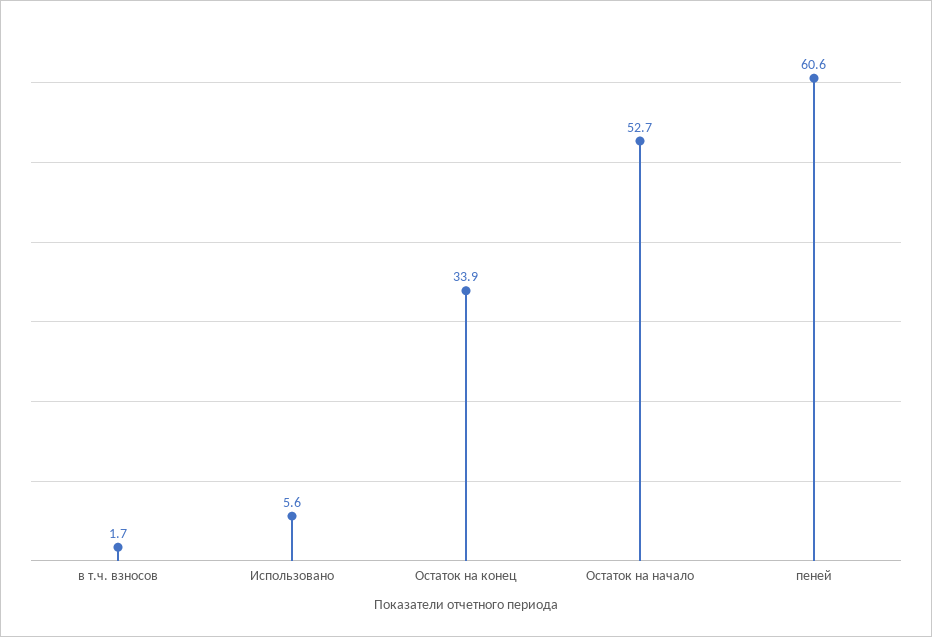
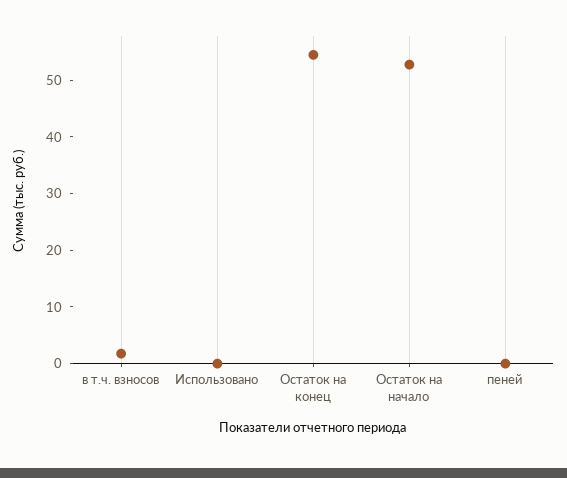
  {
    "в т.ч. взносов": 1.7,
-   "Использовано": 5.6,
+   "Использовано": 0,
-   "Остаток на конец": 33.9,
+   "Остаток на конец": 54,
    "Остаток на начало": 52.7,
-   "пеней": 60.6
+   "пеней": 0
  }

